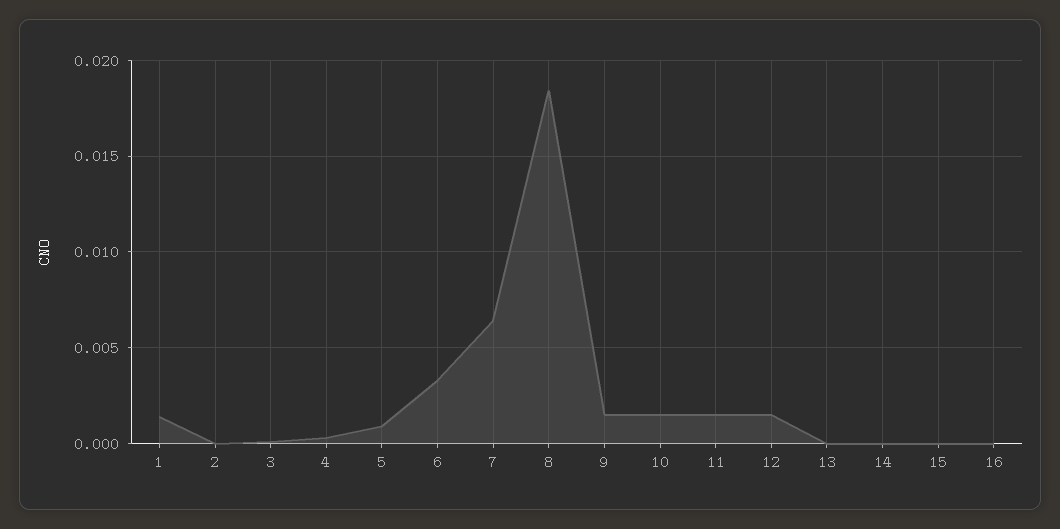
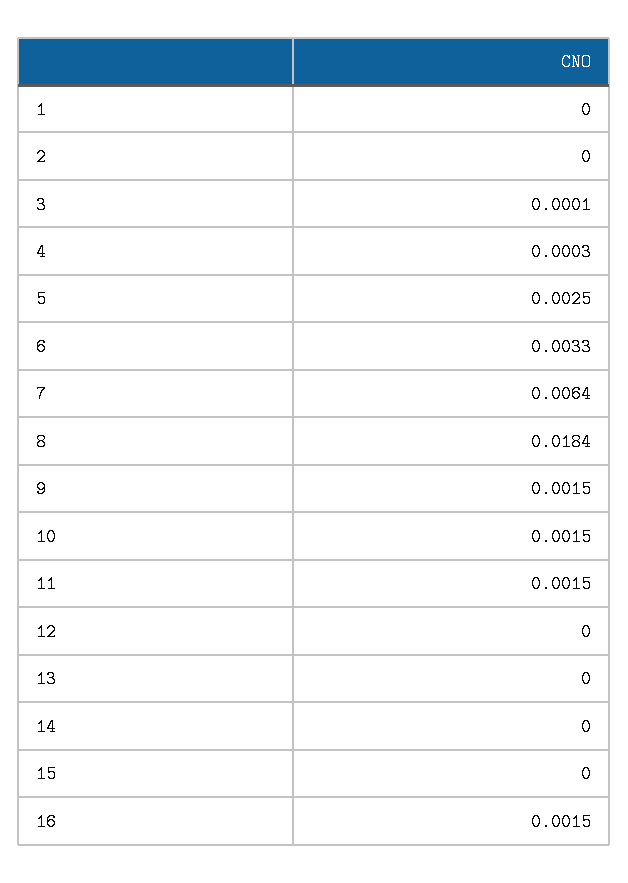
  {
-   "1": 0.0015,
+   "1": 0,
    "2": 0,
    "3": 0.0001,
    "4": 0.0003,
-   "5": 0.001,
+   "5": 0.0025,
    "6": 0.0033,
    "7": 0.0064,
    "8": 0.0184,
    "9": 0.0015,
    "10": 0.0015,
    "11": 0.0015,
-   "12": 0.0015,
+   "12": 0,
    "13": 0,
    "14": 0,
    "15": 0,
-   "16": 0
+   "16": 0.0015
  }

